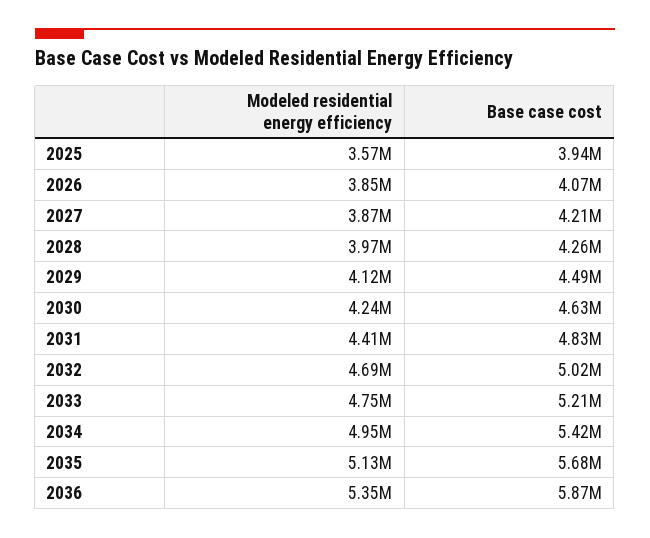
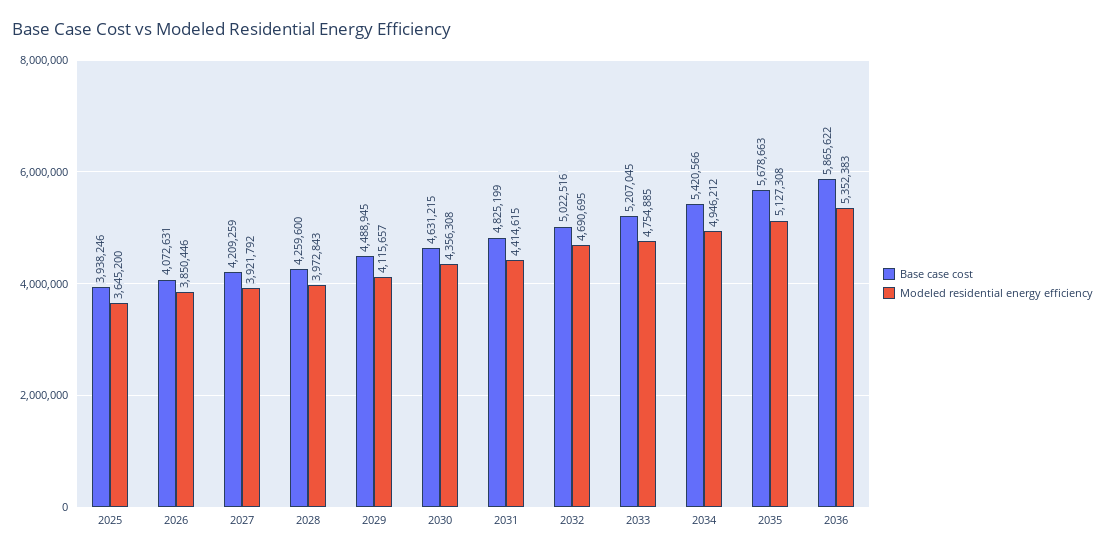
  {
    "Modeled residential energy efficiency": {
-     "2025": 3570000,
+     "2025": 3645200,
      "2026": 3850446,
-     "2027": 3870000,
+     "2027": 3921792,
      "2028": 3972843,
      "2029": 4115657,
-     "2030": 4240000,
+     "2030": 4356308,
      "2031": 4414615,
      "2032": 4690695,
      "2033": 4754885,
      "2034": 4946212,
      "2035": 5127308,
      "2036": 5352383
    },
    "Base case cost": {
      "2025": 3938246,
      "2026": 4072631,
      "2027": 4209259,
      "2028": 4259600,
      "2029": 4488945,
      "2030": 4631215,
      "2031": 4825199,
      "2032": 5022516,
      "2033": 5207045,
      "2034": 5420566,
      "2035": 5678663,
      "2036": 5865622
    }
  }

